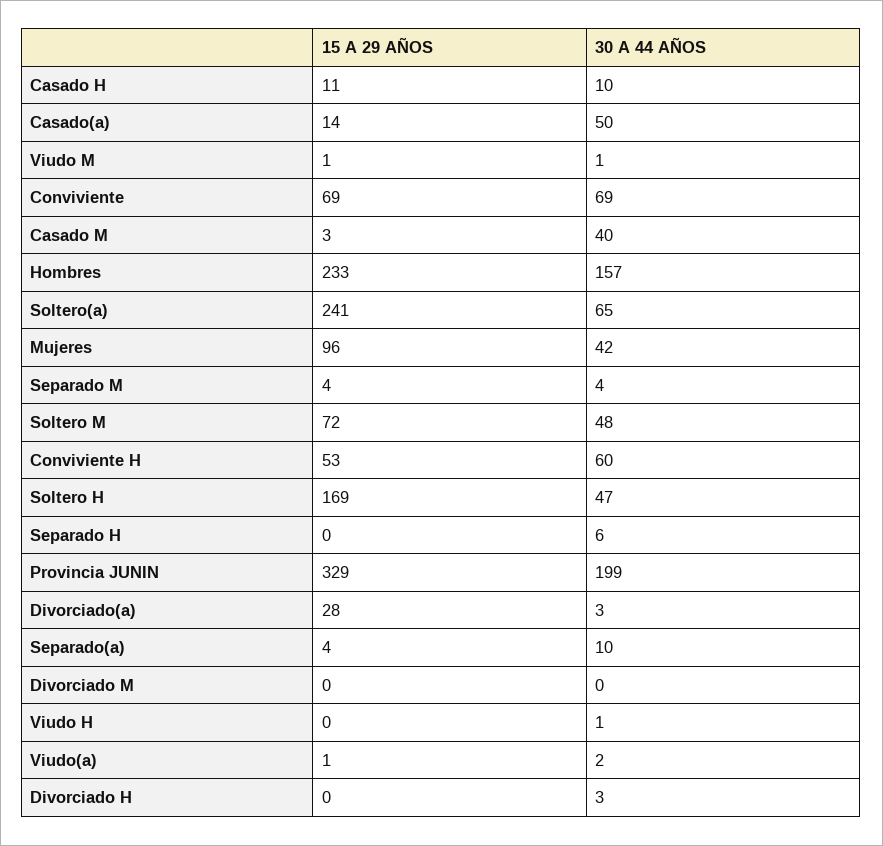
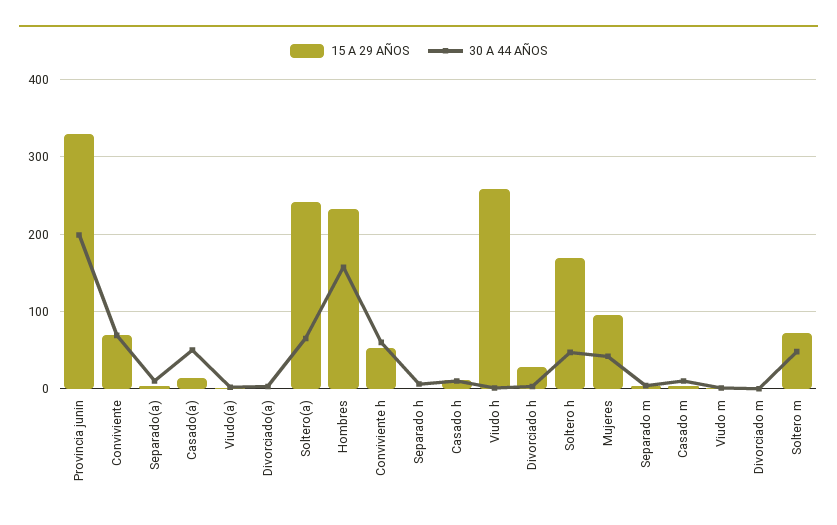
  {
    "15 A 29 AÑOS": {
      "Casado H": 11,
      "Casado(a)": 14,
      "Viudo M": 1,
      "Conviviente": 69,
      "Casado M": 3,
      "Hombres": 233,
      "Soltero(a)": 241,
      "Mujeres": 96,
      "Separado M": 4,
      "Soltero M": 72,
      "Conviviente H": 53,
      "Soltero H": 169,
      "Separado H": 0,
      "Provincia JUNIN": 329,
-     "Divorciado(a)": 28,
+     "Divorciado(a)": 0,
      "Separado(a)": 4,
      "Divorciado M": 0,
-     "Viudo H": 0,
+     "Viudo H": 260,
      "Viudo(a)": 1,
-     "Divorciado H": 0
+     "Divorciado H": 30
    },
    "30 A 44 AÑOS": {
      "Casado H": 10,
      "Casado(a)": 50,
      "Viudo M": 1,
      "Conviviente": 69,
-     "Casado M": 40,
+     "Casado M": 10,
      "Hombres": 157,
      "Soltero(a)": 65,
      "Mujeres": 42,
      "Separado M": 4,
      "Soltero M": 48,
      "Conviviente H": 60,
      "Soltero H": 47,
      "Separado H": 6,
      "Provincia JUNIN": 199,
      "Divorciado(a)": 3,
      "Separado(a)": 10,
      "Divorciado M": 0,
      "Viudo H": 1,
      "Viudo(a)": 2,
      "Divorciado H": 3
    }
  }

